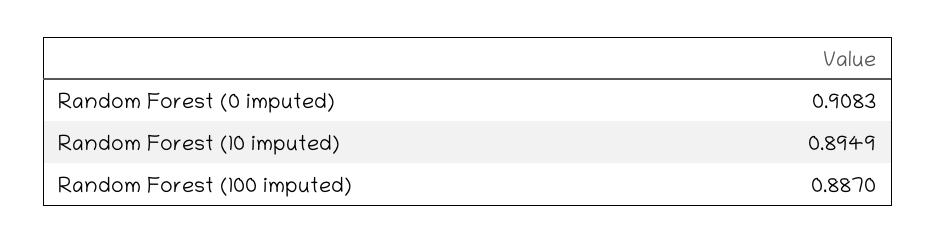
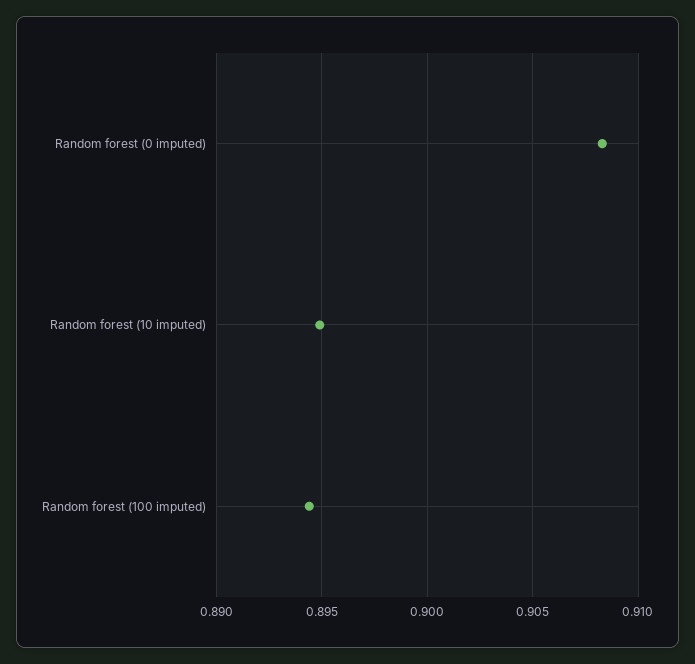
  {
    "Random Forest (0 imputed)": 0.9083,
    "Random Forest (10 imputed)": 0.8949,
-   "Random Forest (100 imputed)": 0.887
+   "Random Forest (100 imputed)": 0.8945
  }

